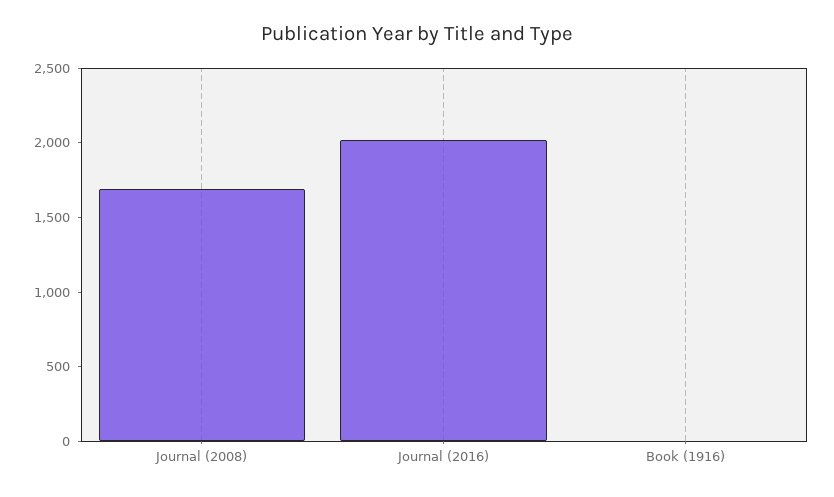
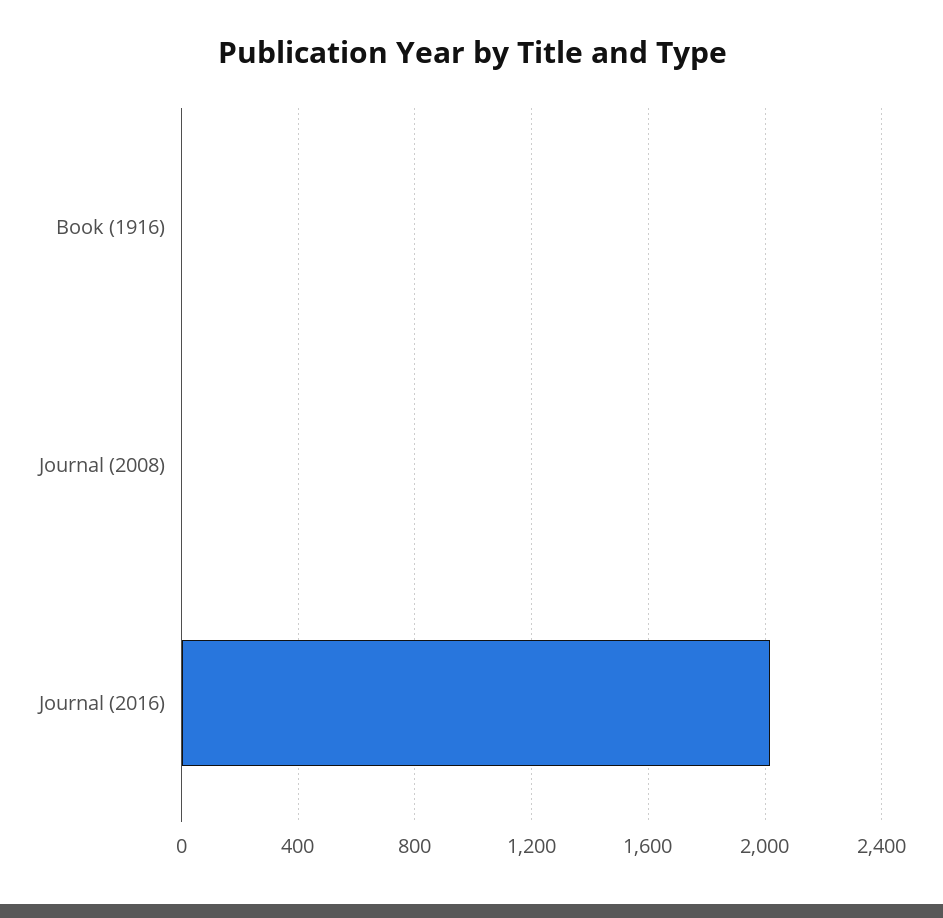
  {
-   "Journal (2008)": 1700,
+   "Journal (2008)": 0,
    "Journal (2016)": 2000,
    "Book (1916)": 0
  }

